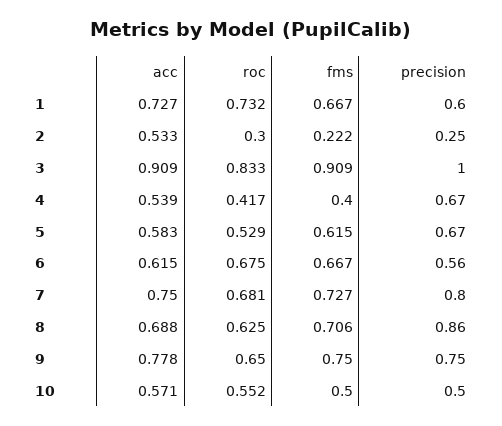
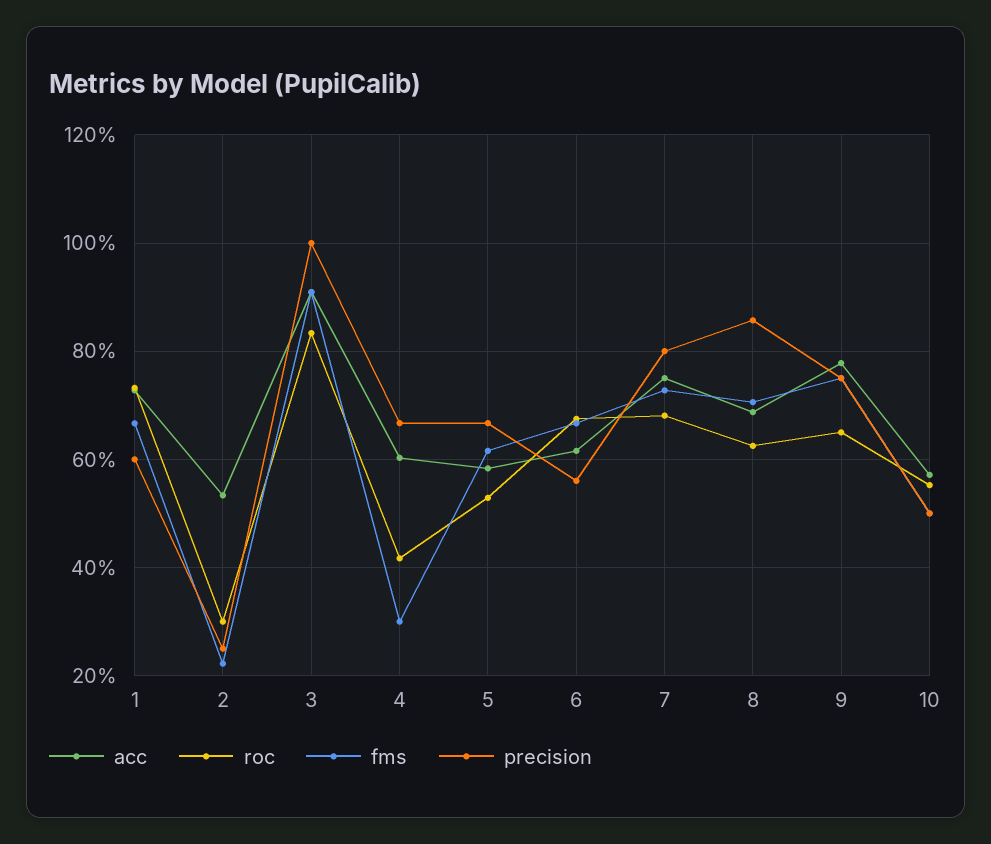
  {
    "acc": {
      "1": 0.727,
      "2": 0.533,
      "3": 0.909,
-     "4": 0.539,
+     "4": 0.6,
      "5": 0.583,
      "6": 0.615,
      "7": 0.75,
      "8": 0.688,
      "9": 0.778,
      "10": 0.571
    },
    "roc": {
      "1": 0.732,
      "2": 0.3,
      "3": 0.833,
      "4": 0.417,
      "5": 0.529,
      "6": 0.675,
      "7": 0.681,
      "8": 0.625,
      "9": 0.65,
      "10": 0.552
    },
    "fms": {
      "1": 0.667,
      "2": 0.222,
      "3": 0.909,
-     "4": 0.4,
+     "4": 0.3,
      "5": 0.615,
      "6": 0.667,
      "7": 0.727,
      "8": 0.706,
      "9": 0.75,
      "10": 0.5
    },
    "precision": {
      "1": 0.6,
      "2": 0.25,
      "3": 1,
      "4": 0.67,
      "5": 0.67,
      "6": 0.56,
      "7": 0.8,
      "8": 0.86,
      "9": 0.75,
      "10": 0.5
    }
  }

